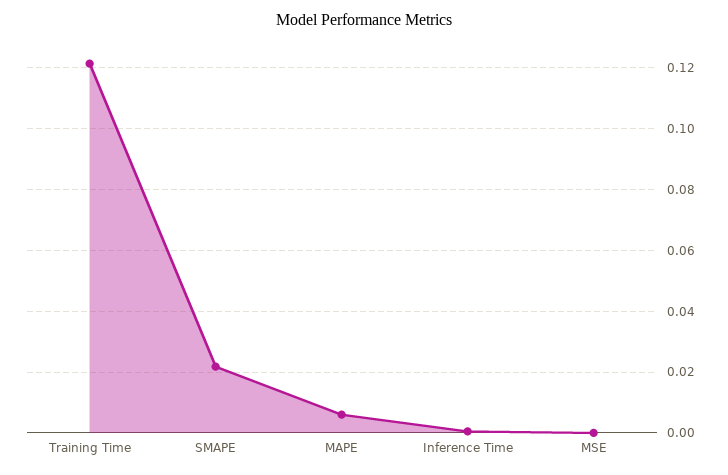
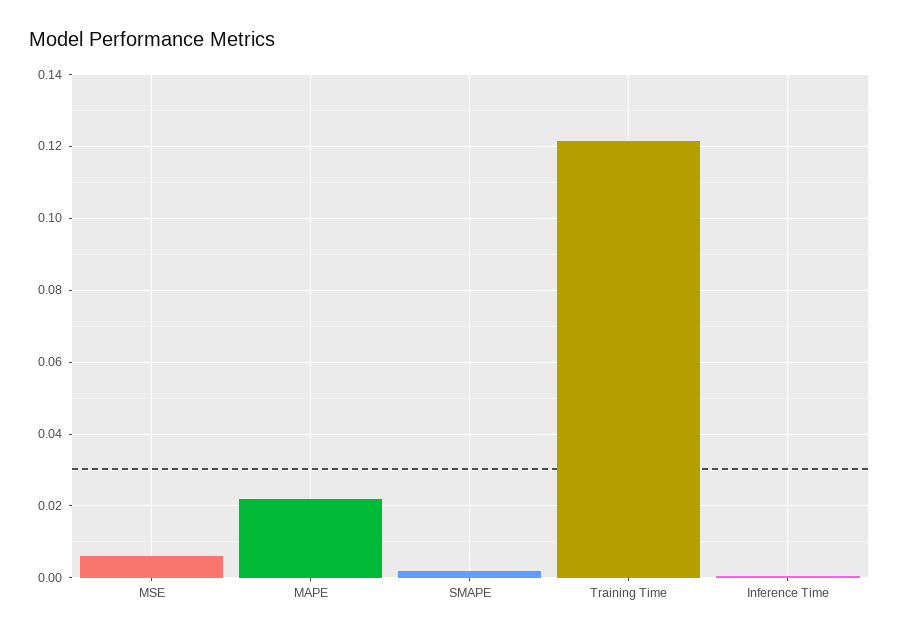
  {
    "Training Time": 0.122,
-   "SMAPE": 0.022,
+   "SMAPE": 0.002,
-   "MAPE": 0.006,
+   "MAPE": 0.022,
    "Inference Time": 0,
-   "MSE": 0
+   "MSE": 0.006
  }

